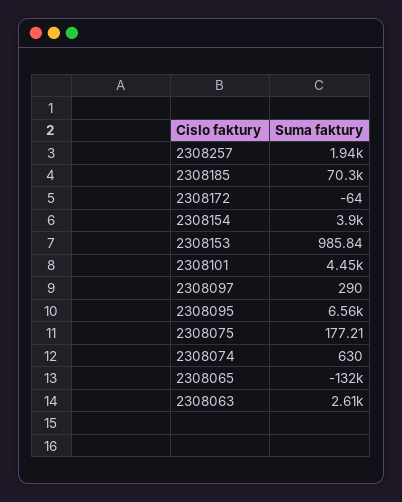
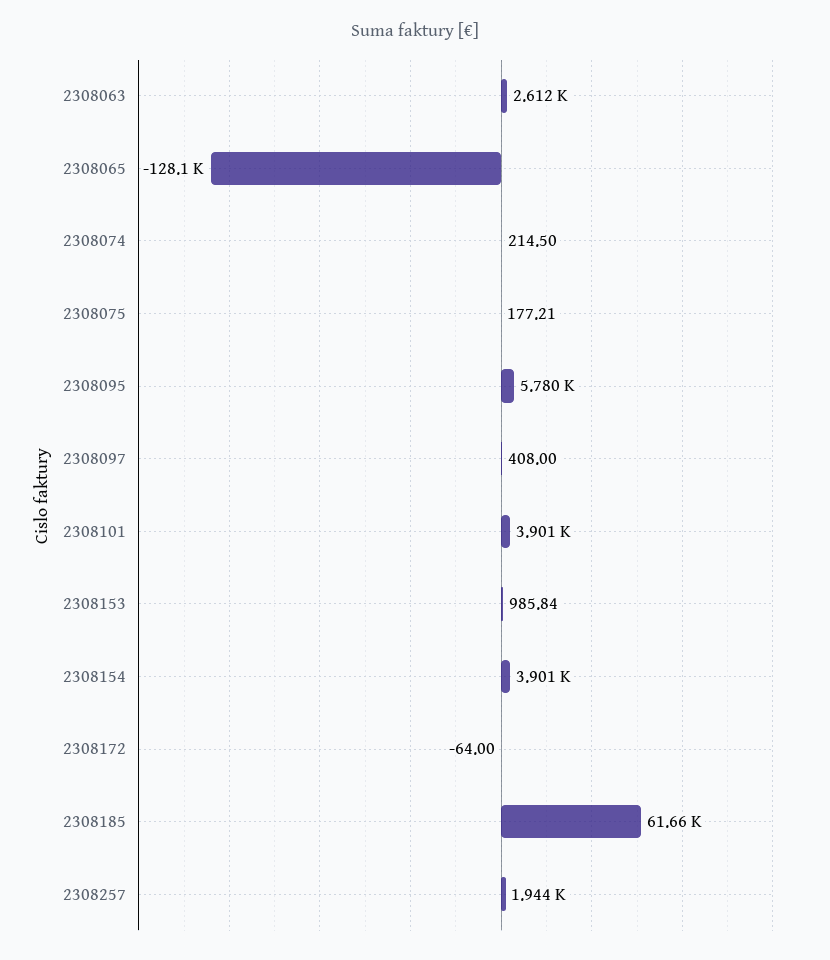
  {
    "2308257": 1944,
-   "2308185": 70300,
+   "2308185": 61660,
    "2308172": -64,
    "2308154": 3901,
    "2308153": 985.84,
-   "2308101": 4450,
+   "2308101": 3901,
-   "2308097": 290,
+   "2308097": 408,
-   "2308095": 6560,
+   "2308095": 5780,
    "2308075": 177.21,
-   "2308074": 630,
+   "2308074": 214.5,
-   "2308065": -132000,
+   "2308065": -128100,
    "2308063": 2612
  }

